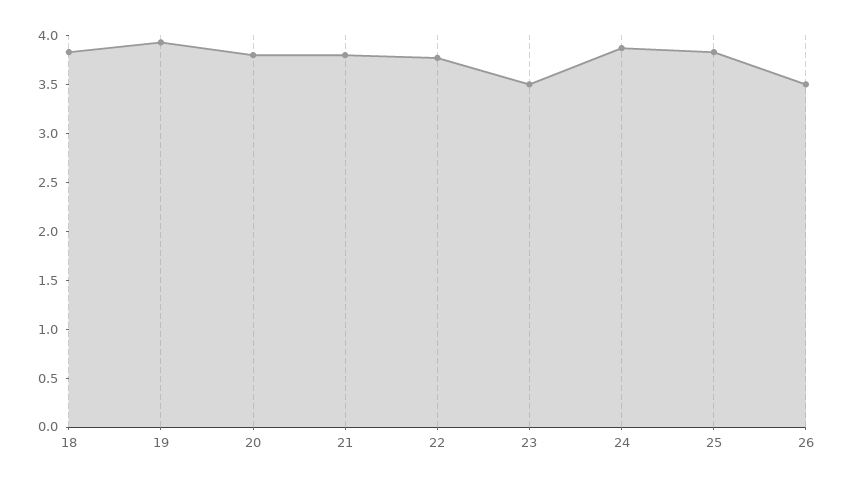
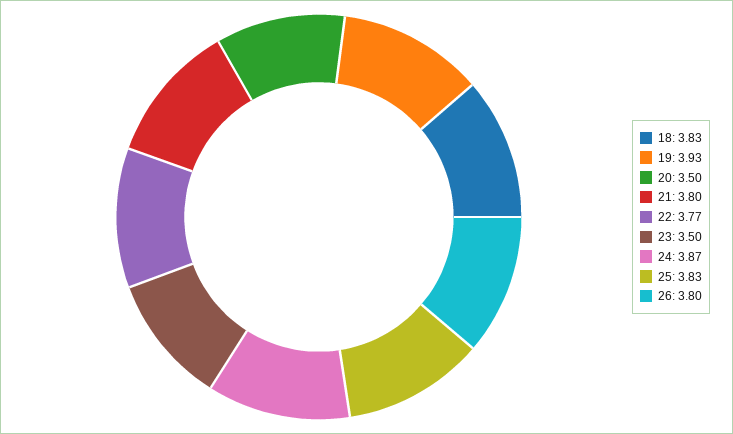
  {
    "18": 3.83,
    "19": 3.93,
-   "20": 3.8,
+   "20": 3.5,
    "21": 3.8,
    "22": 3.77,
    "23": 3.5,
    "24": 3.87,
    "25": 3.83,
-   "26": 3.5
+   "26": 3.8
  }

